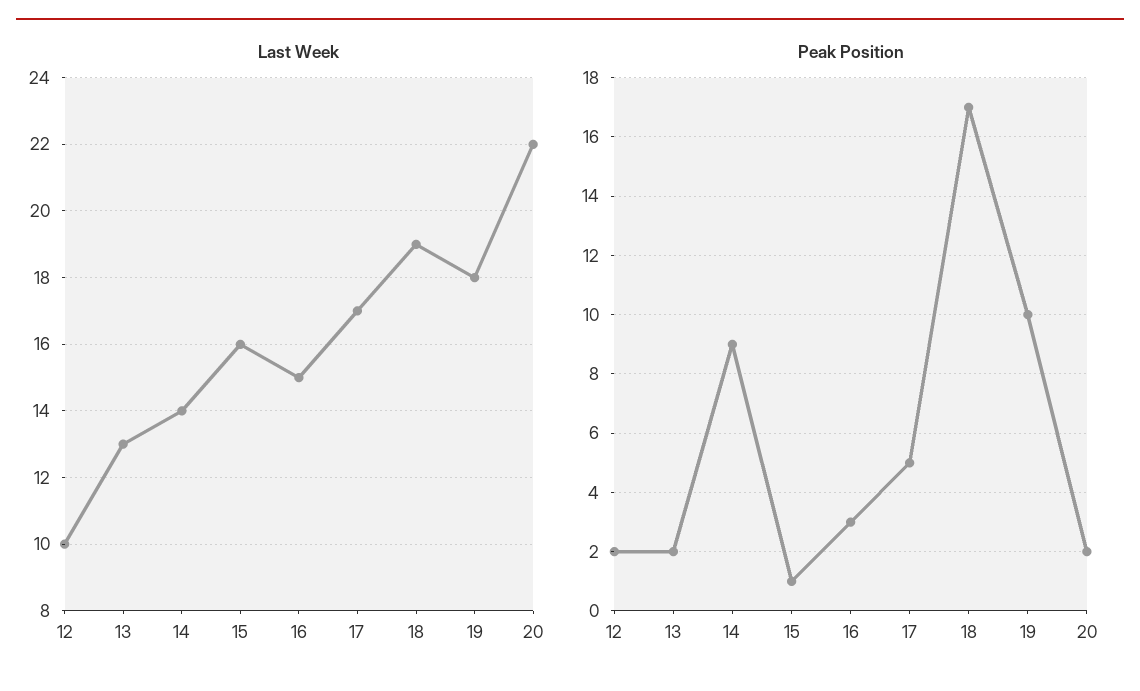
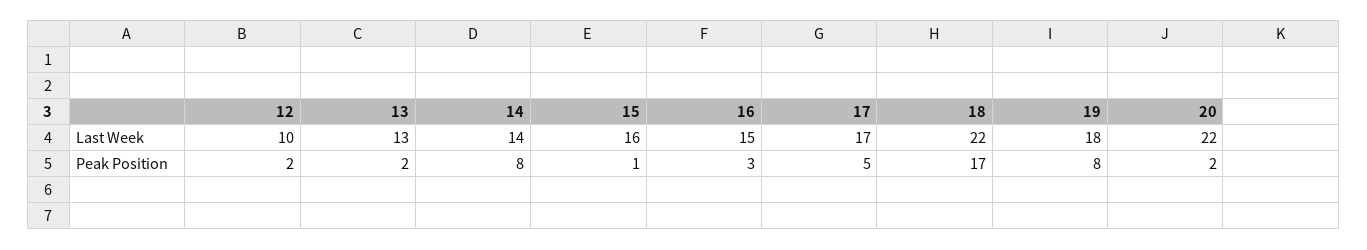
  {
    "Last Week": {
      "12": 10,
      "13": 13,
      "14": 14,
      "15": 16,
      "16": 15,
      "17": 17,
-     "18": 19,
+     "18": 22,
      "19": 18,
      "20": 22
    },
    "Peak Position": {
      "12": 2,
      "13": 2,
-     "14": 9,
+     "14": 8,
      "15": 1,
      "16": 3,
      "17": 5,
      "18": 17,
-     "19": 10,
+     "19": 8,
      "20": 2
    }
  }

